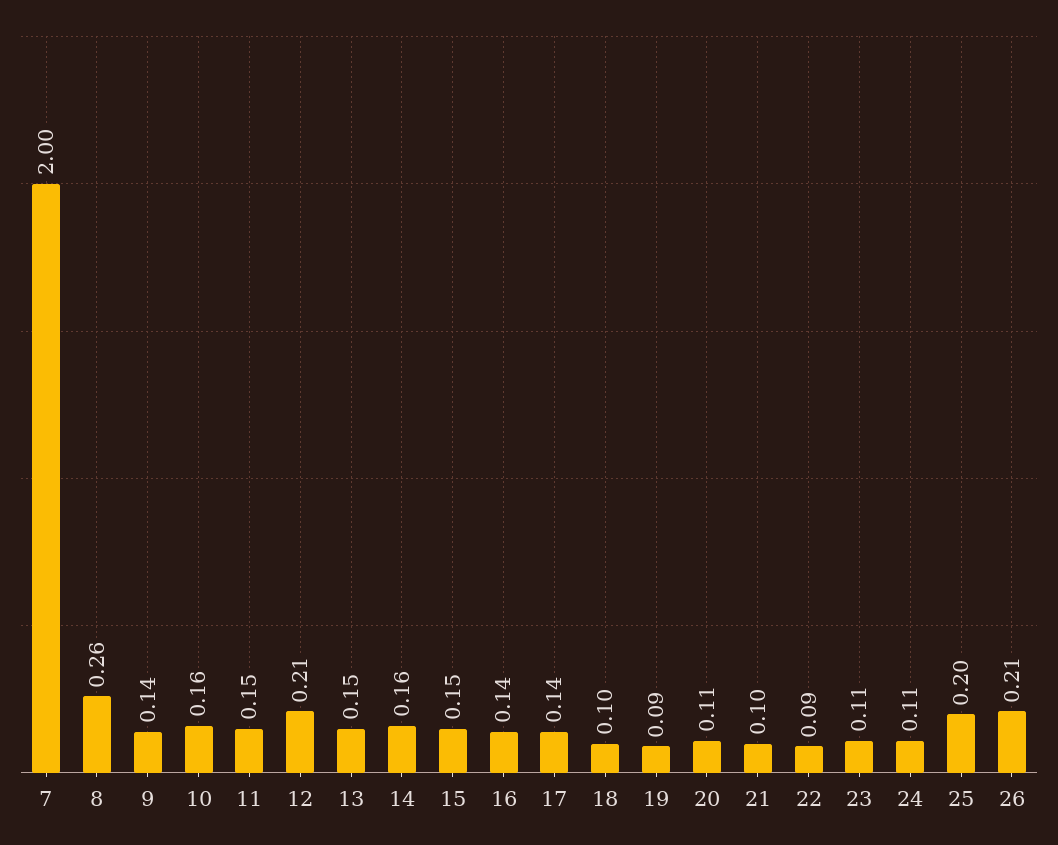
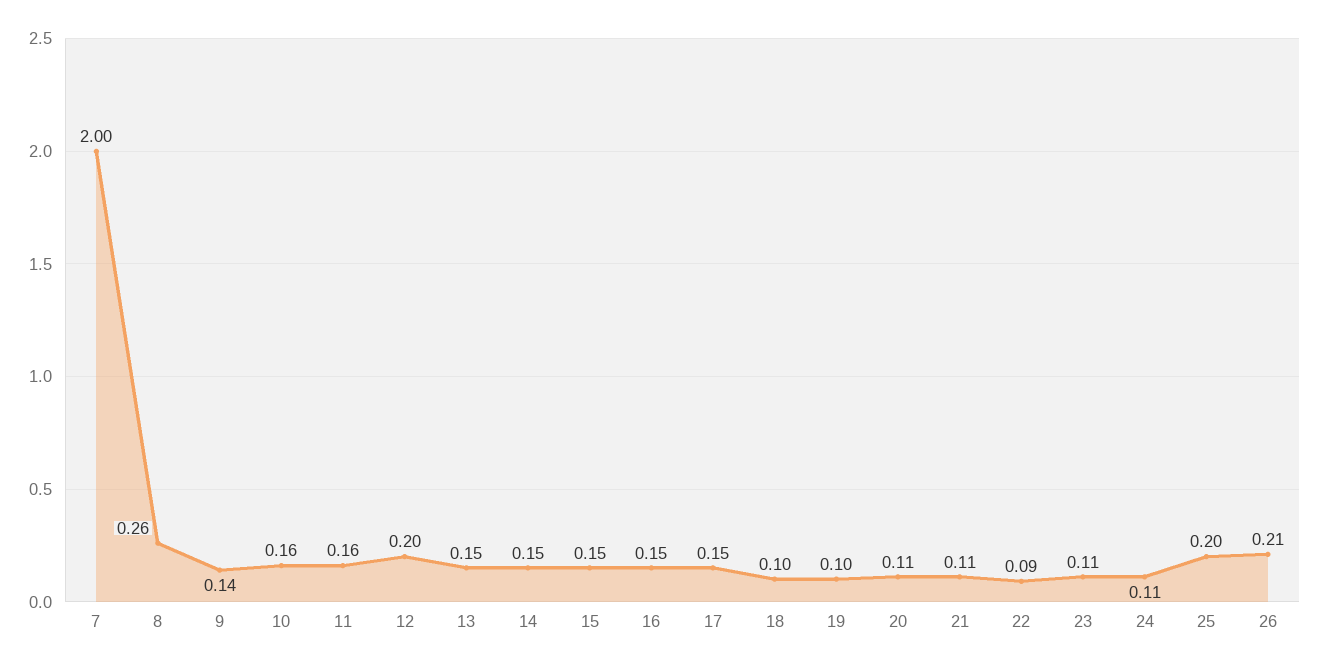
  {
    "7": 2,
    "8": 0.26,
    "9": 0.14,
    "10": 0.16,
-   "11": 0.15,
+   "11": 0.16,
-   "12": 0.21,
+   "12": 0.2,
    "13": 0.15,
-   "14": 0.16,
+   "14": 0.15,
    "15": 0.15,
-   "16": 0.14,
+   "16": 0.15,
-   "17": 0.14,
+   "17": 0.15,
    "18": 0.1,
-   "19": 0.09,
+   "19": 0.1,
    "20": 0.11,
-   "21": 0.1,
+   "21": 0.11,
    "22": 0.09,
    "23": 0.11,
    "24": 0.11,
    "25": 0.2,
    "26": 0.21
  }

